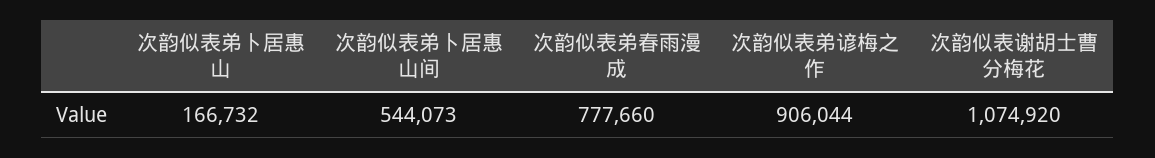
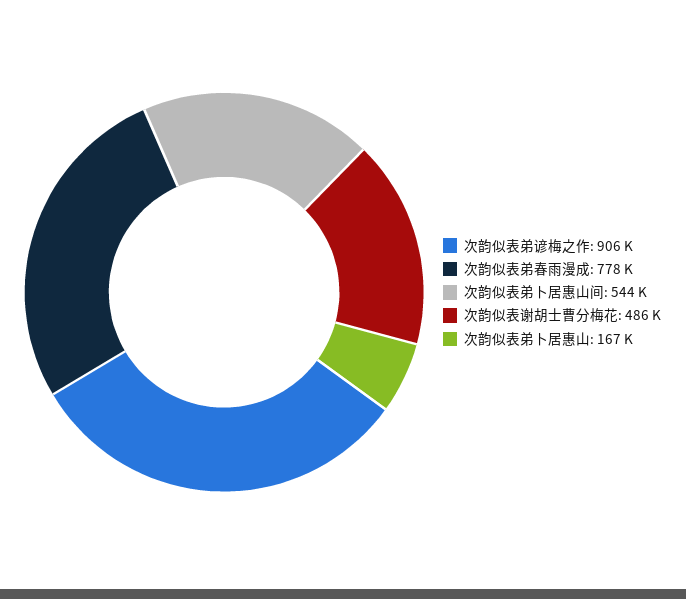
  {
    "次韵似表弟卜居惠山": 166732,
    "次韵似表弟卜居惠山间": 544073,
    "次韵似表弟春雨漫成": 777660,
    "次韵似表弟谚梅之作": 906044,
-   "次韵似表谢胡士曹分梅花": 1074920
+   "次韵似表谢胡士曹分梅花": 486000
  }

